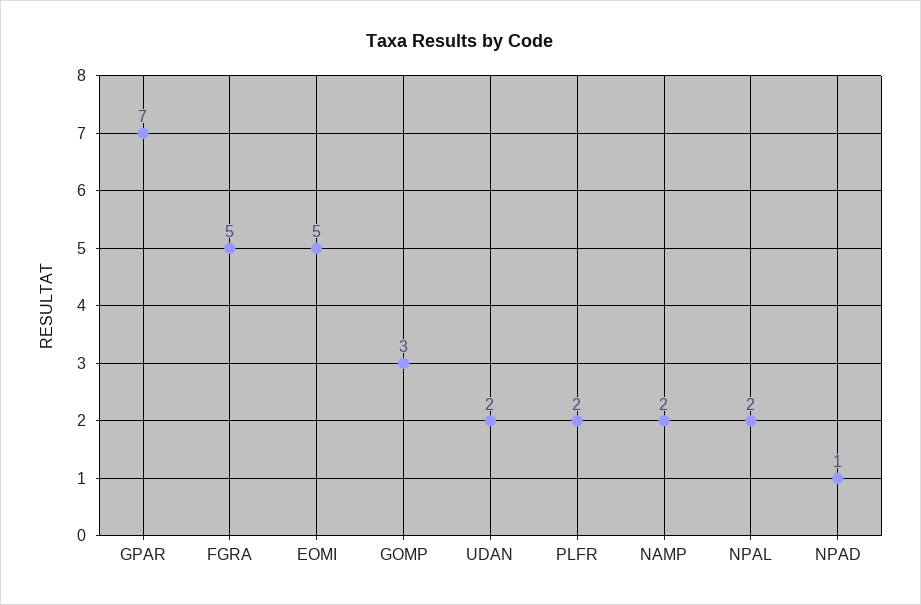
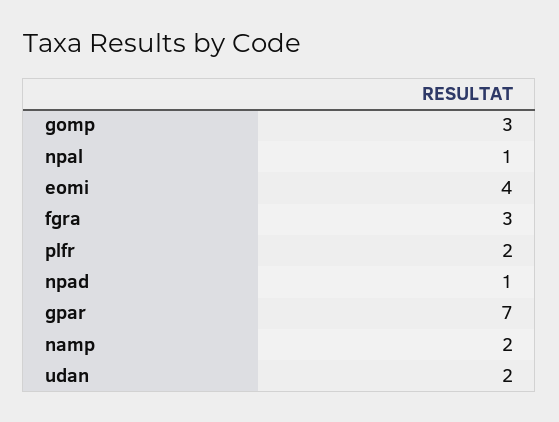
  {
    "GPAR": 7,
-   "FGRA": 5,
+   "FGRA": 3,
-   "EOMI": 5,
+   "EOMI": 4,
    "GOMP": 3,
    "UDAN": 2,
    "PLFR": 2,
    "NAMP": 2,
-   "NPAL": 2,
+   "NPAL": 1,
    "NPAD": 1
  }

